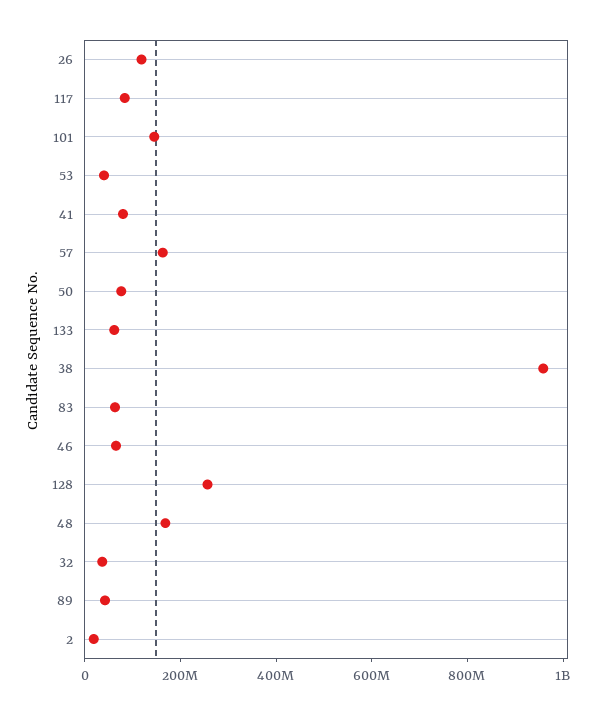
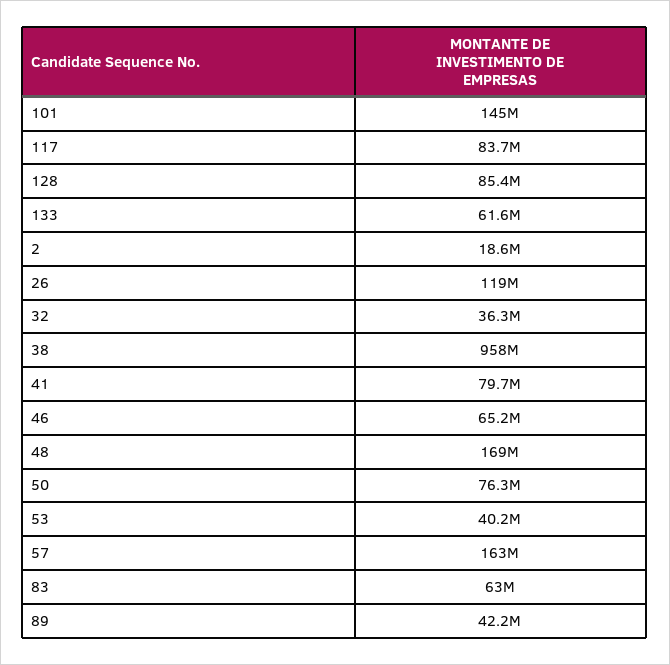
  {
    "26": 119000000,
    "117": 83700000,
    "101": 145000000,
    "53": 40200000,
    "41": 79700000,
    "57": 163000000,
    "50": 76300000,
    "133": 61600000,
    "38": 958000000,
    "83": 63000000,
    "46": 65200000,
-   "128": 250000000,
+   "128": 85400000,
    "48": 169000000,
    "32": 36300000,
    "89": 42200000,
    "2": 18600000
  }

